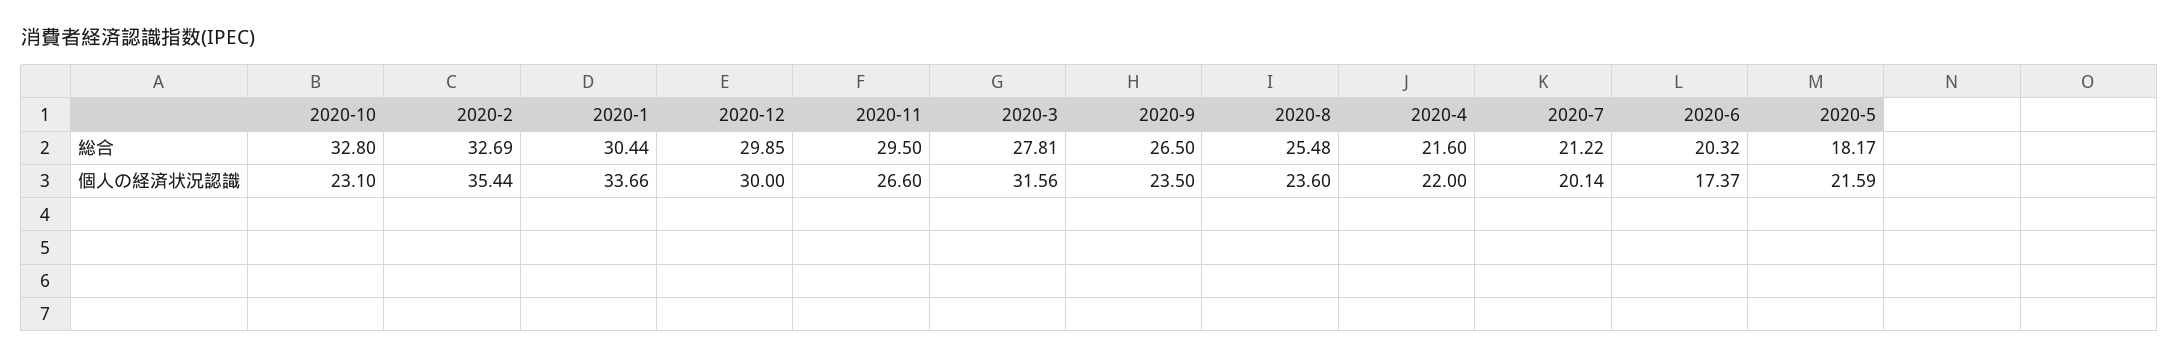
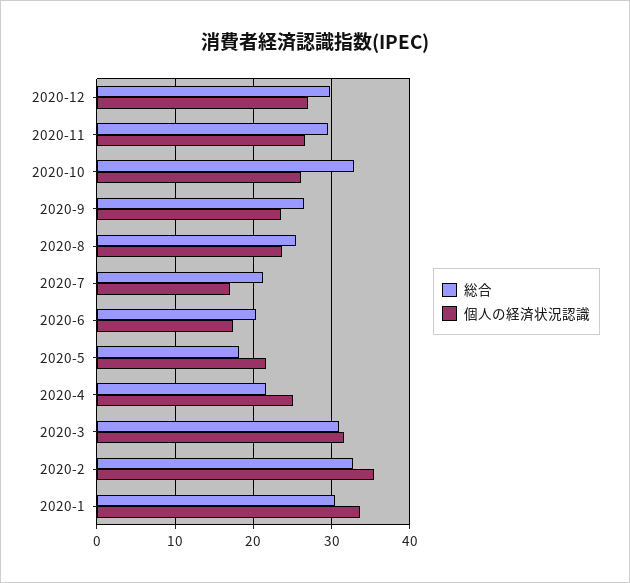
  {
    "総合": {
      "2020-10": 32.8,
      "2020-2": 32.69,
      "2020-1": 30.44,
      "2020-12": 29.85,
      "2020-11": 29.5,
-     "2020-3": 27.81,
+     "2020-3": 31,
      "2020-9": 26.5,
      "2020-8": 25.48,
      "2020-4": 21.6,
      "2020-7": 21.22,
      "2020-6": 20.32,
      "2020-5": 18.17
    },
    "個人の経済状況認識": {
-     "2020-10": 23.1,
+     "2020-10": 26,
      "2020-2": 35.44,
      "2020-1": 33.66,
-     "2020-12": 30,
+     "2020-12": 27,
      "2020-11": 26.6,
      "2020-3": 31.56,
      "2020-9": 23.5,
      "2020-8": 23.6,
-     "2020-4": 22,
+     "2020-4": 25,
-     "2020-7": 20.14,
+     "2020-7": 17,
      "2020-6": 17.37,
      "2020-5": 21.59
    }
  }

